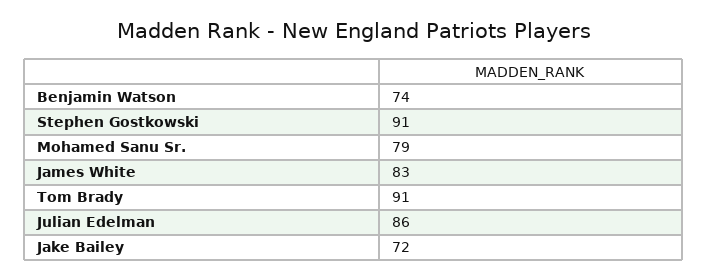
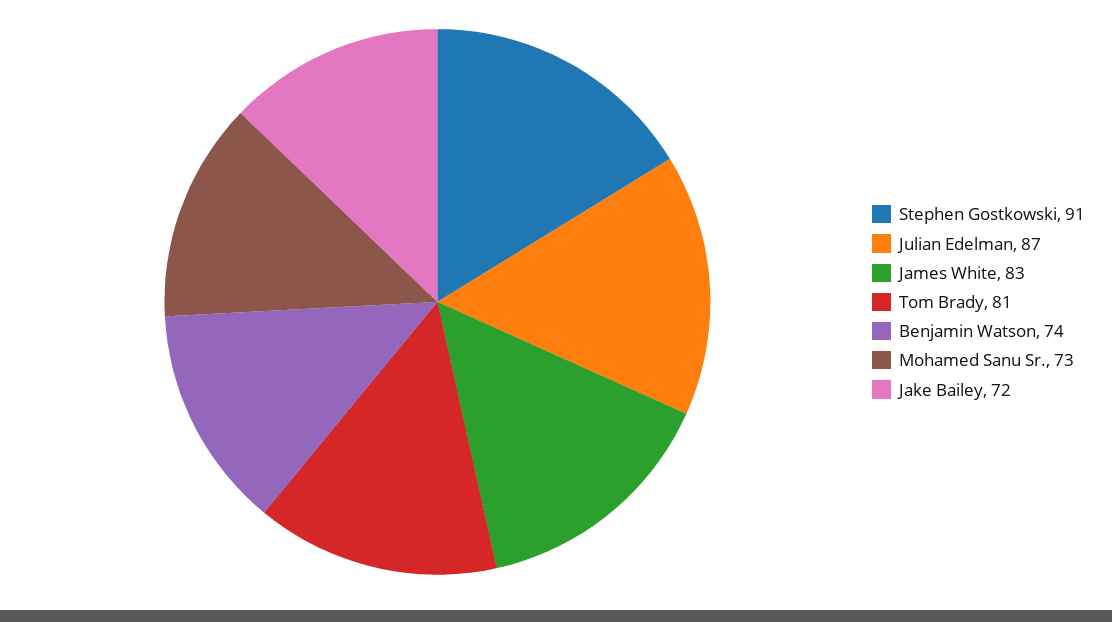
  {
    "Benjamin Watson": 74,
    "Stephen Gostkowski": 91,
-   "Mohamed Sanu Sr.": 79,
+   "Mohamed Sanu Sr.": 73,
    "James White": 83,
-   "Tom Brady": 91,
+   "Tom Brady": 81,
-   "Julian Edelman": 86,
+   "Julian Edelman": 87,
    "Jake Bailey": 72
  }

